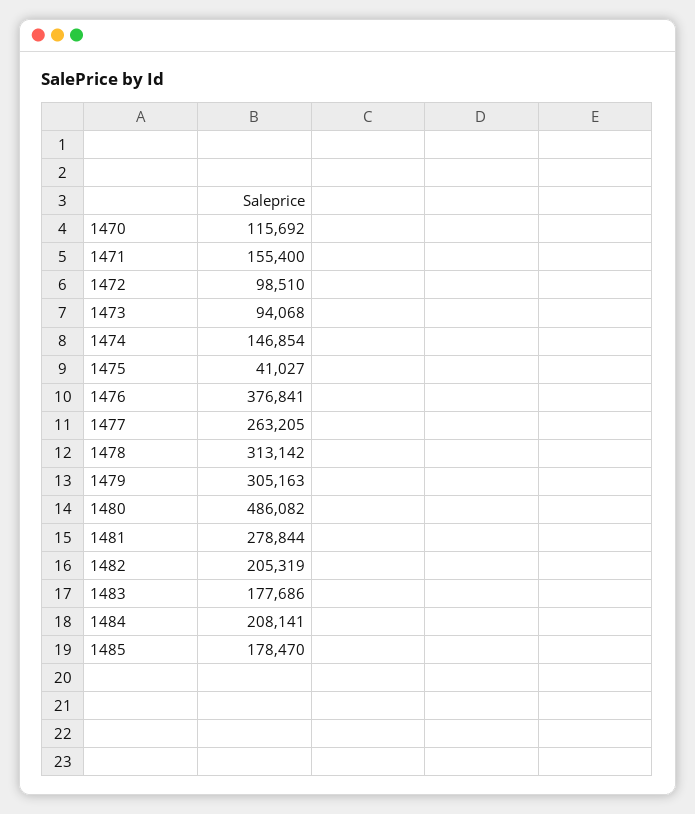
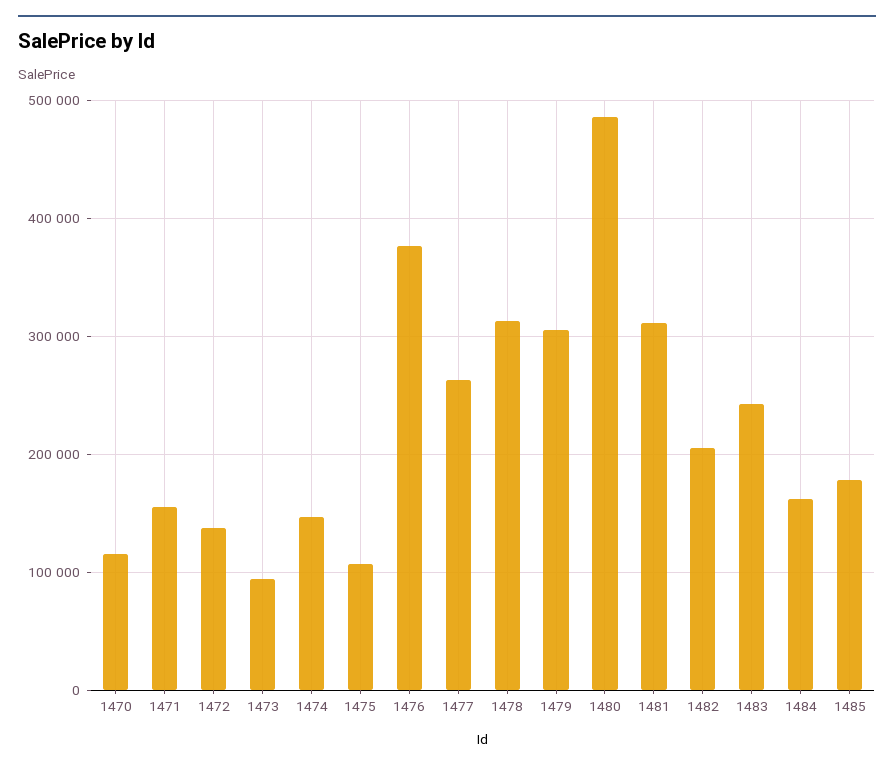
  {
    "1470": 115692,
    "1471": 155400,
-   "1472": 98510,
+   "1472": 140000,
    "1473": 94068,
    "1474": 146854,
-   "1475": 41027,
+   "1475": 110000,
    "1476": 376841,
    "1477": 263205,
    "1478": 313142,
    "1479": 305163,
    "1480": 486082,
-   "1481": 278844,
+   "1481": 310000,
    "1482": 205319,
-   "1483": 177686,
+   "1483": 240000,
-   "1484": 208141,
+   "1484": 160000,
    "1485": 178470
  }

